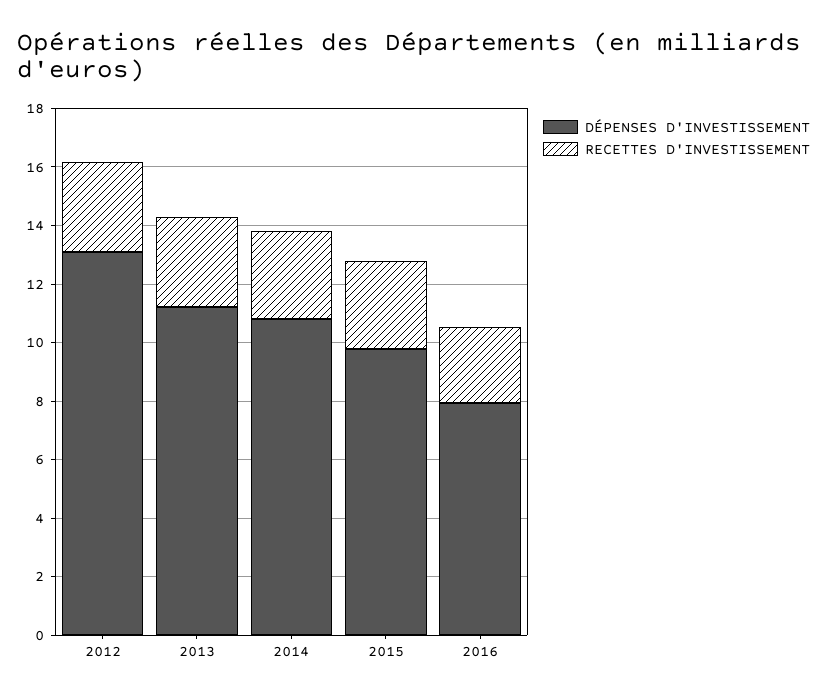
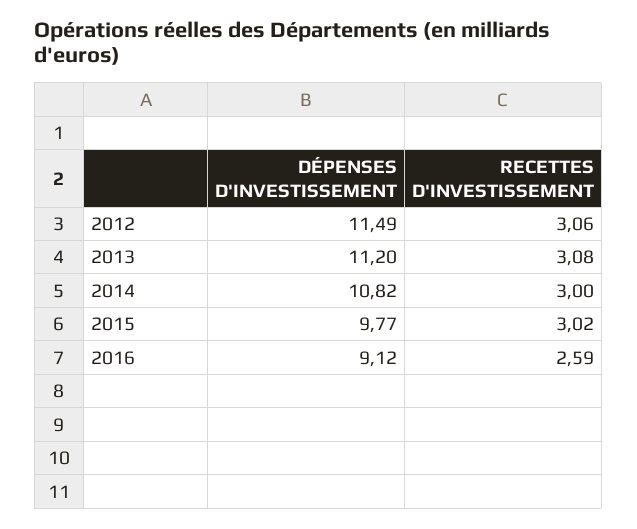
  {
    "DÉPENSES D'INVESTISSEMENT": {
-     "2012": 13,
+     "2012": 11.49,
      "2013": 11.2,
      "2014": 10.82,
      "2015": 9.77,
-     "2016": 8
+     "2016": 9.12
    },
    "RECETTES D'INVESTISSEMENT": {
      "2012": 3.06,
      "2013": 3.08,
      "2014": 3,
      "2015": 3.02,
      "2016": 2.59
    }
  }

